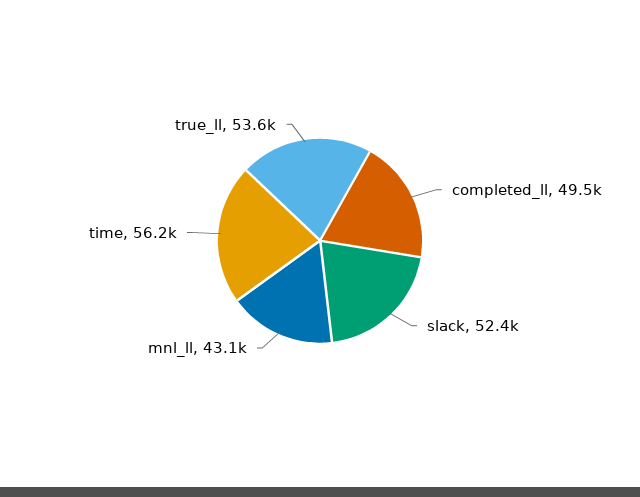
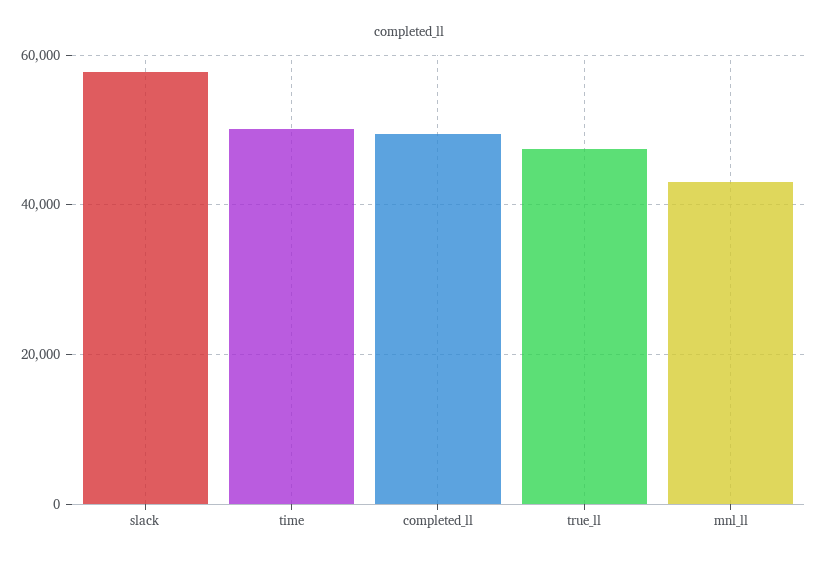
  {
    "completed_ll": 49500,
-   "slack": 52400,
+   "slack": 58000,
    "mnl_ll": 43100,
-   "time": 56200,
+   "time": 50000,
-   "true_ll": 53600
+   "true_ll": 48000
  }

